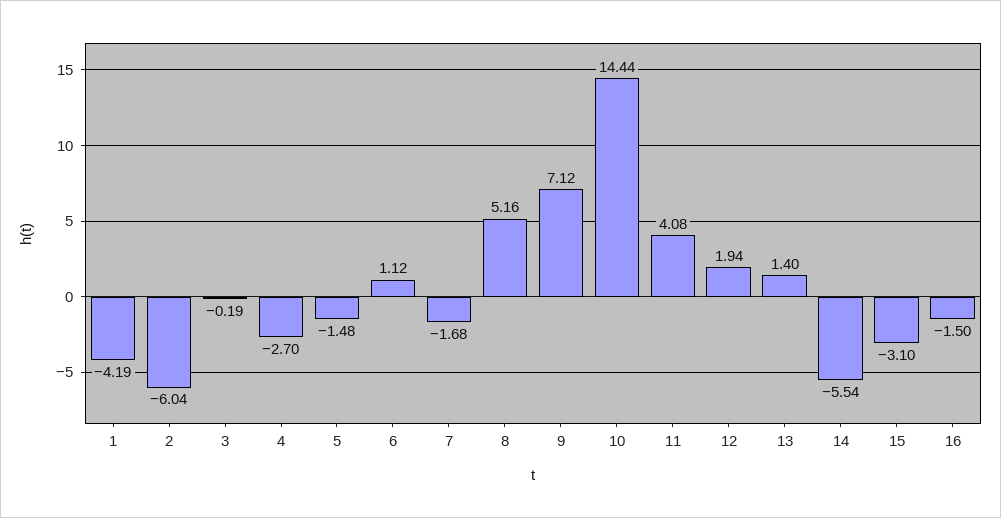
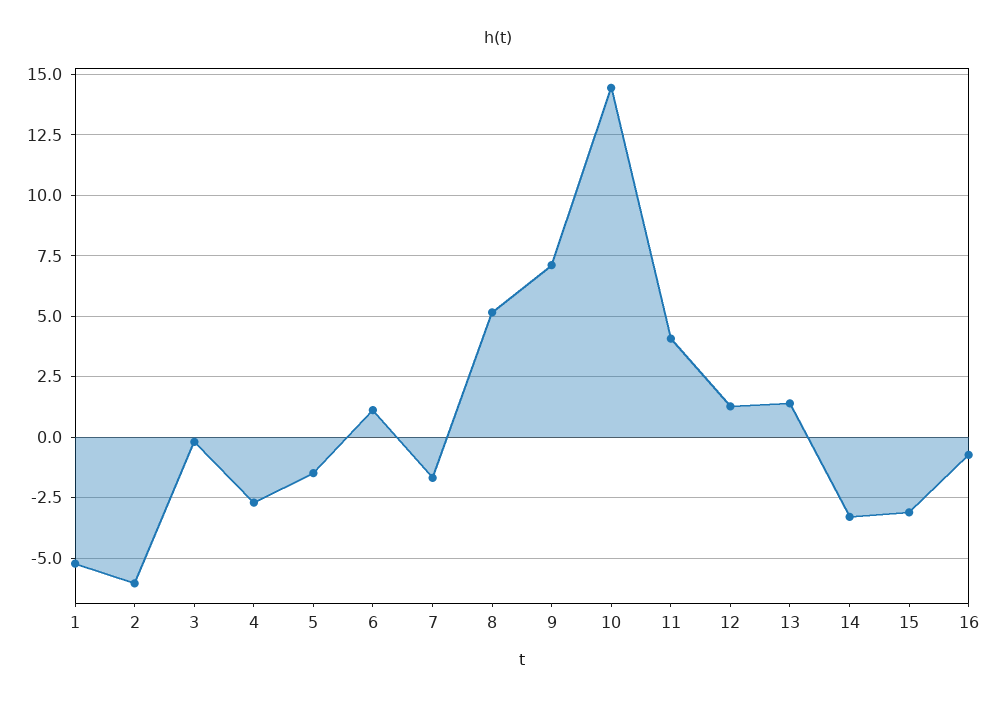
  {
-   "1": -4.19,
+   "1": -5.25,
    "2": -6.04,
    "3": -0.19,
    "4": -2.7,
    "5": -1.48,
    "6": 1.12,
    "7": -1.68,
    "8": 5.16,
    "9": 7.12,
    "10": 14.44,
    "11": 4.08,
-   "12": 1.94,
+   "12": 1.25,
    "13": 1.4,
-   "14": -5.54,
+   "14": -3.25,
    "15": -3.1,
-   "16": -1.5
+   "16": -0.75
  }

